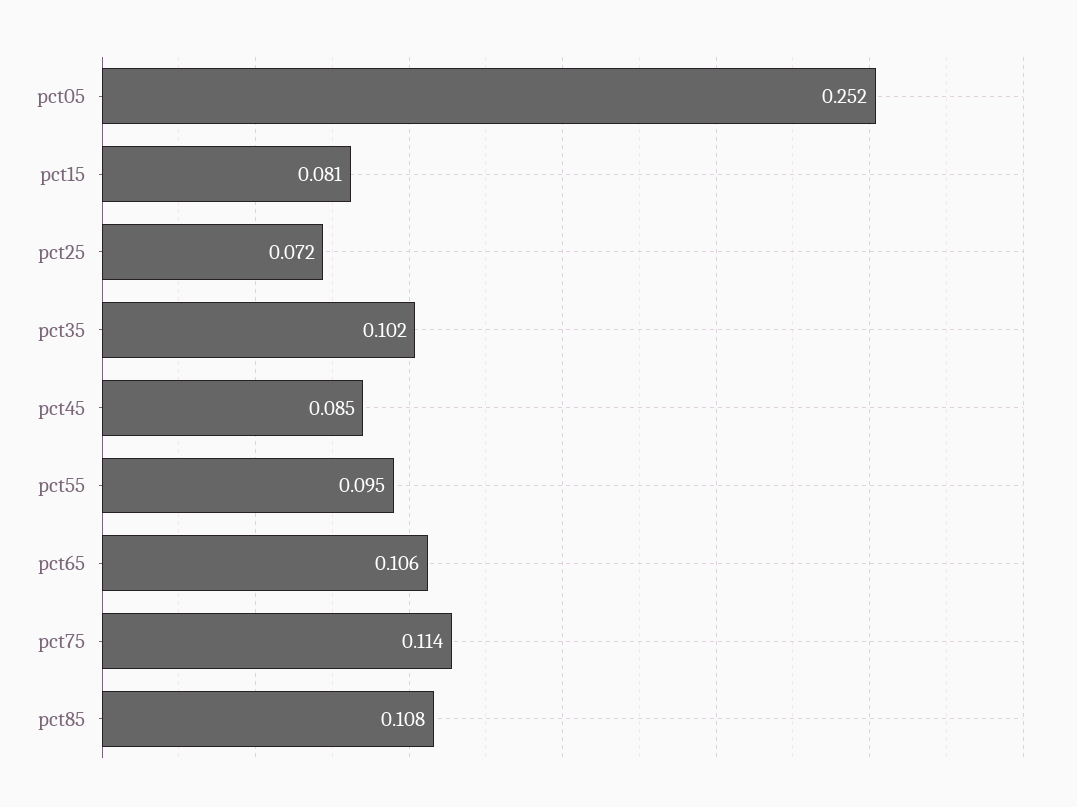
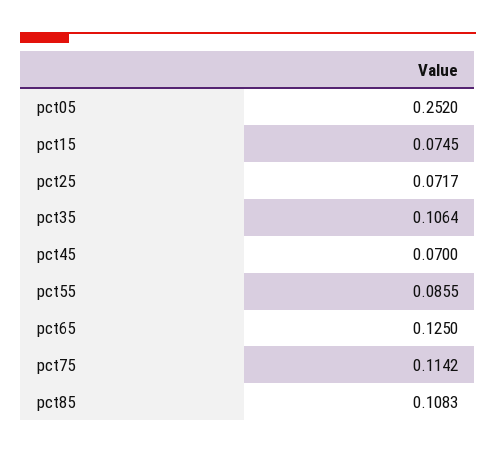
  {
    "pct05": 0.252,
-   "pct15": 0.081,
+   "pct15": 0.0745,
    "pct25": 0.0717,
-   "pct35": 0.102,
+   "pct35": 0.1064,
-   "pct45": 0.085,
+   "pct45": 0.07,
-   "pct55": 0.095,
+   "pct55": 0.0855,
-   "pct65": 0.106,
+   "pct65": 0.125,
    "pct75": 0.1142,
    "pct85": 0.1083
  }

